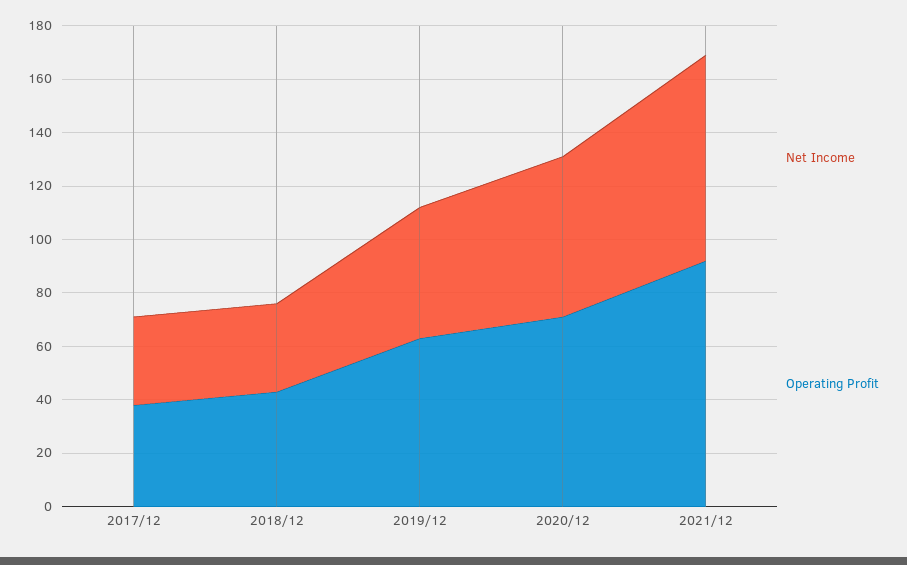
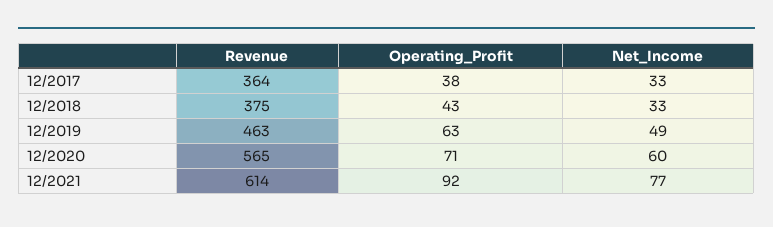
  {
    "Net Income": {
      "2017/12": 33,
      "2018/12": 33,
      "2019/12": 49,
      "2020/12": 60,
      "2021/12": 77
    },
    "Operating Profit": {
      "2017/12": 38,
      "2018/12": 43,
      "2019/12": 63,
      "2020/12": 71,
      "2021/12": 92
-   }
+   },
+   "Revenue": {
+     "2017/12": 364,
+     "2018/12": 375,
+     "2019/12": 463,
+     "2020/12": 565,
+     "2021/12": 614
+   }
  }

